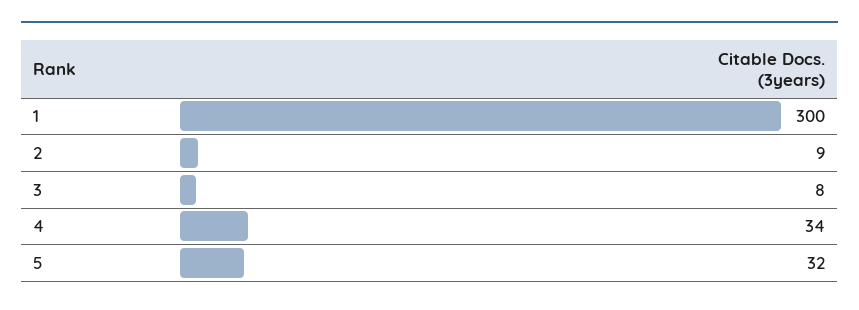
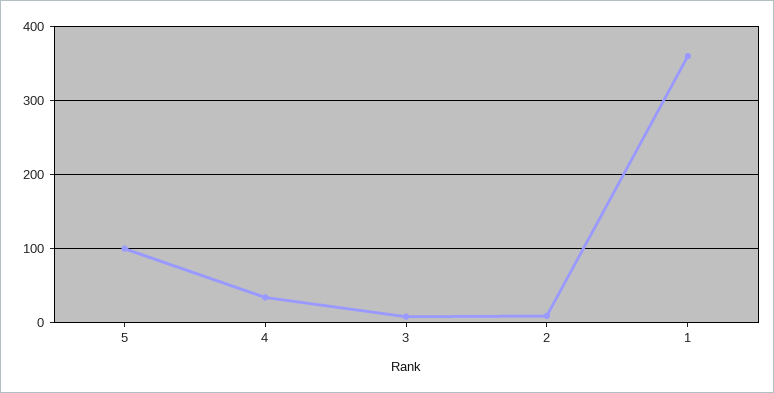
  {
-   "1": 300,
+   "1": 360,
    "2": 9,
    "3": 8,
    "4": 34,
-   "5": 32
+   "5": 100
  }

